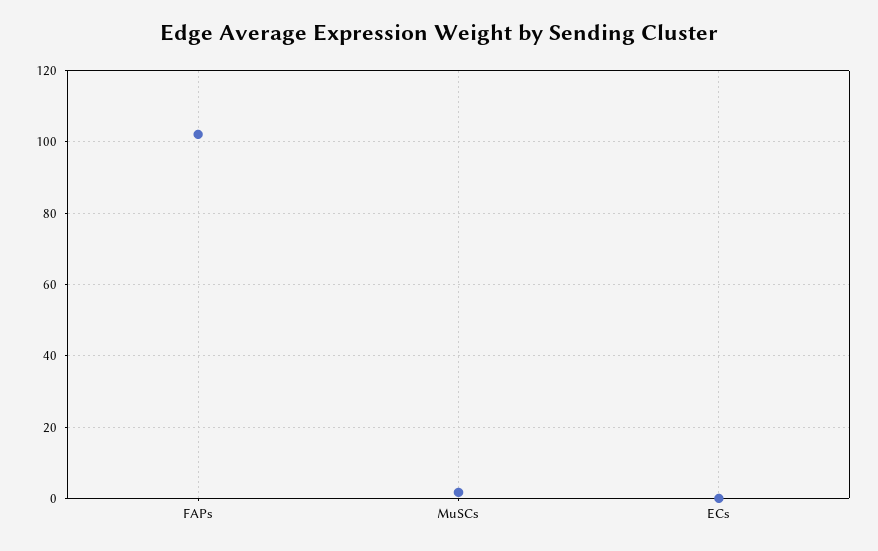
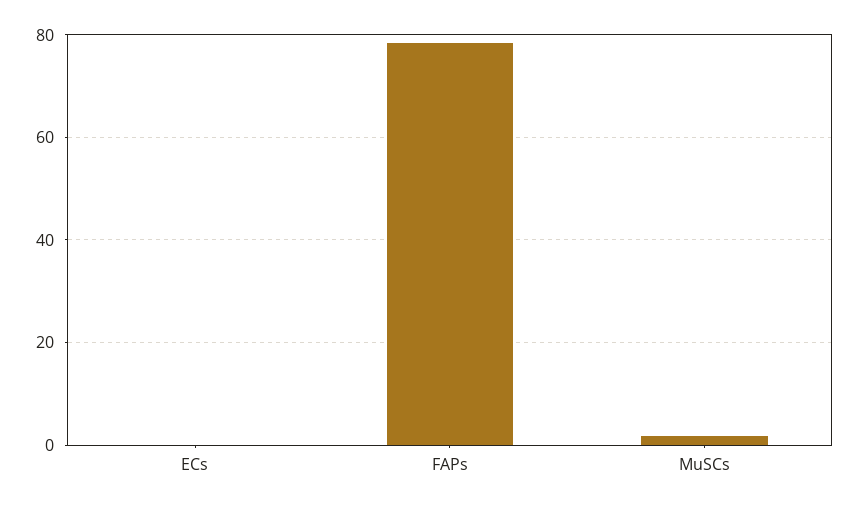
  {
-   "FAPs": 102,
+   "FAPs": 78,
    "MuSCs": 2,
    "ECs": 0
  }

